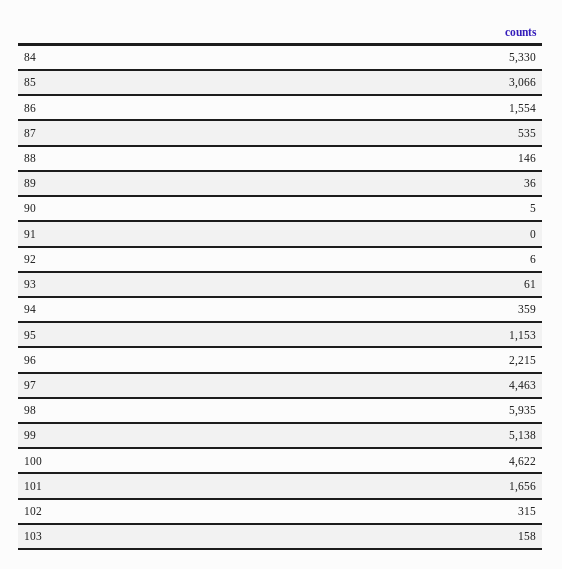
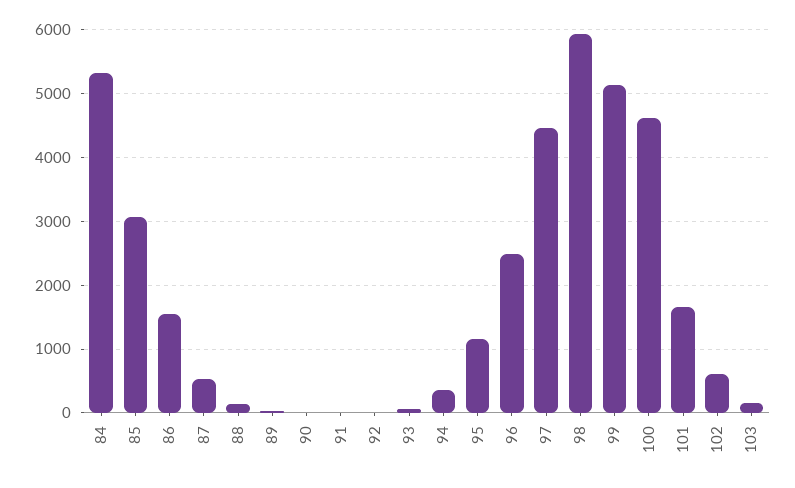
  {
    "84": 5330,
    "85": 3066,
    "86": 1554,
    "87": 535,
    "88": 146,
    "89": 36,
    "90": 5,
    "91": 0,
    "92": 6,
    "93": 61,
    "94": 359,
    "95": 1153,
-   "96": 2215,
+   "96": 2500,
    "97": 4463,
    "98": 5935,
    "99": 5138,
    "100": 4622,
    "101": 1656,
-   "102": 315,
+   "102": 600,
    "103": 158
  }

